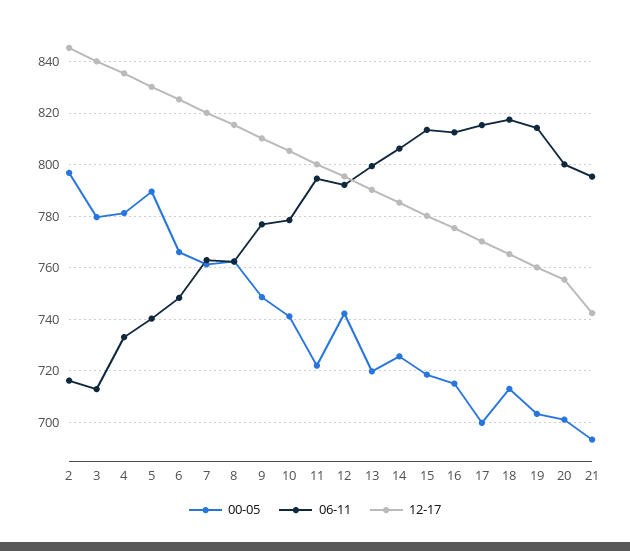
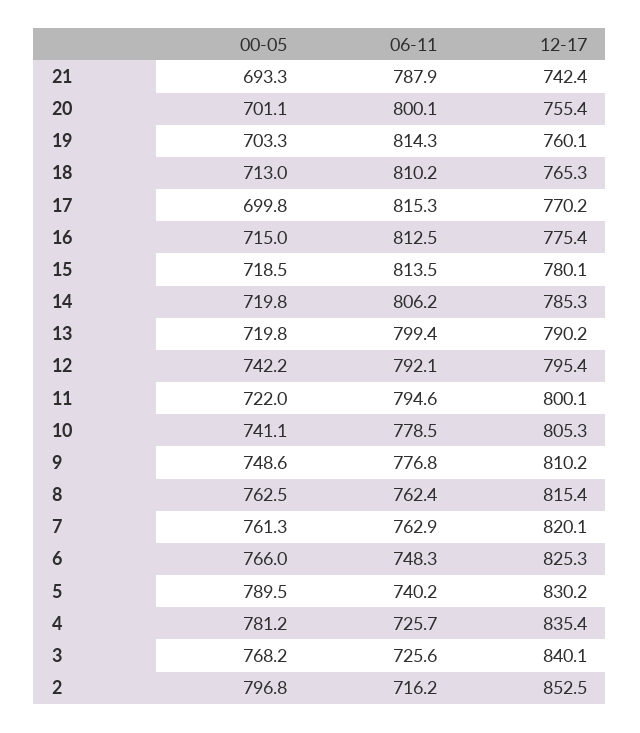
  {
    "00-05": {
      "2": 796.8,
-     "3": 780,
+     "3": 768.2,
      "4": 781.2,
      "5": 789.5,
      "6": 766,
      "7": 761.3,
      "8": 762.5,
      "9": 748.6,
      "10": 741.1,
      "11": 722,
      "12": 742.2,
      "13": 719.8,
-     "14": 725,
+     "14": 719.8,
      "15": 718.5,
      "16": 715,
      "17": 699.8,
      "18": 713,
      "19": 703.3,
      "20": 701.1,
      "21": 693.3
    },
    "06-11": {
      "2": 716.2,
-     "3": 712.5,
+     "3": 725.6,
-     "4": 732.5,
+     "4": 725.7,
      "5": 740.2,
      "6": 748.3,
      "7": 762.9,
      "8": 762.4,
      "9": 776.8,
      "10": 778.5,
      "11": 794.6,
      "12": 792.1,
      "13": 799.4,
      "14": 806.2,
      "15": 813.5,
      "16": 812.5,
      "17": 815.3,
-     "18": 817.5,
+     "18": 810.2,
      "19": 814.3,
      "20": 800.1,
-     "21": 795
+     "21": 787.9
    },
    "12-17": {
-     "2": 845,
+     "2": 852.5,
      "3": 840.1,
      "4": 835.4,
      "5": 830.2,
      "6": 825.3,
      "7": 820.1,
      "8": 815.4,
      "9": 810.2,
      "10": 805.3,
      "11": 800.1,
      "12": 795.4,
      "13": 790.2,
      "14": 785.3,
      "15": 780.1,
      "16": 775.4,
      "17": 770.2,
      "18": 765.3,
      "19": 760.1,
      "20": 755.4,
      "21": 742.4
    }
  }

